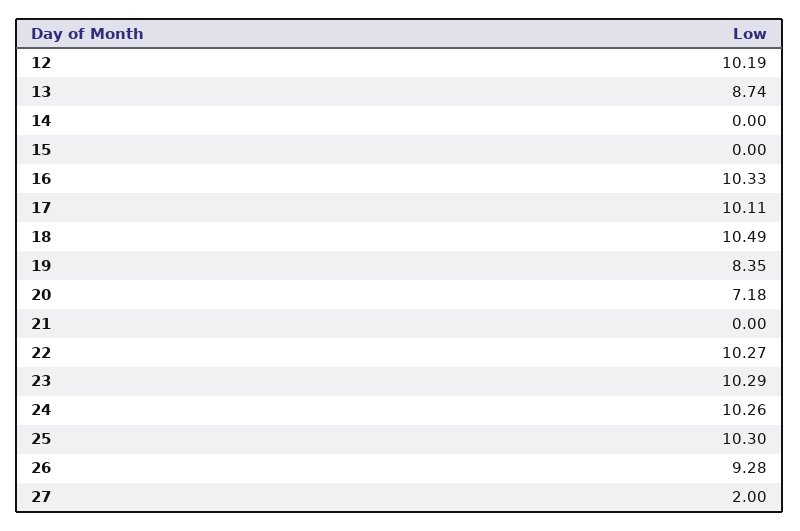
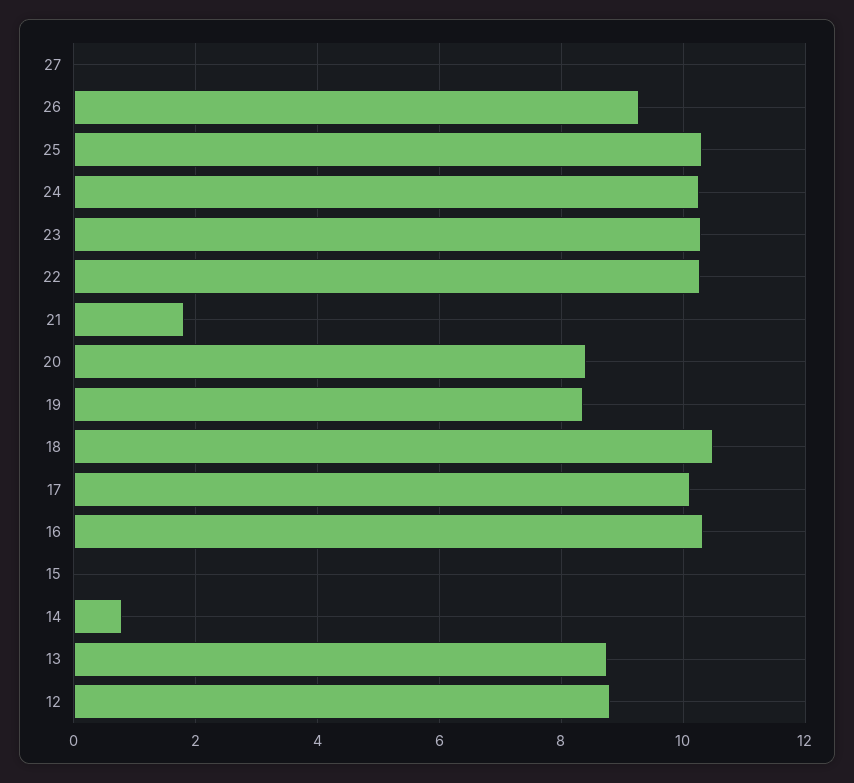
  {
-   "12": 10.19,
+   "12": 8.8,
    "13": 8.74,
-   "14": 0,
+   "14": 0.8,
    "15": 0,
    "16": 10.33,
    "17": 10.11,
    "18": 10.49,
    "19": 8.35,
-   "20": 7.18,
+   "20": 8.4,
-   "21": 0,
+   "21": 1.8,
    "22": 10.27,
    "23": 10.29,
    "24": 10.26,
    "25": 10.3,
    "26": 9.28,
-   "27": 2
+   "27": 0
  }

